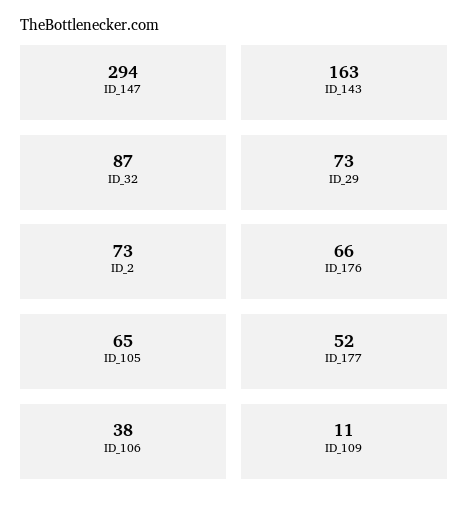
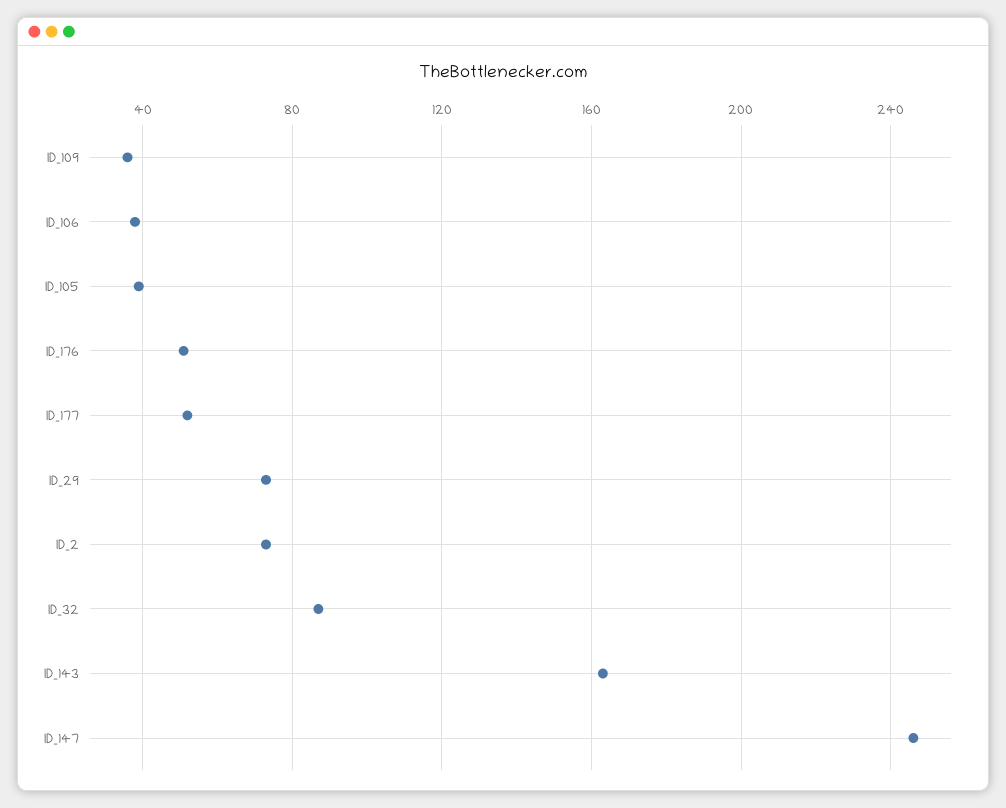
  {
-   "ID_147": 294,
+   "ID_147": 245,
    "ID_143": 163,
    "ID_32": 87,
    "ID_29": 73,
    "ID_2": 73,
-   "ID_176": 66,
+   "ID_176": 50,
-   "ID_105": 65,
+   "ID_105": 40,
    "ID_177": 52,
    "ID_106": 38,
-   "ID_109": 11
+   "ID_109": 35
  }

